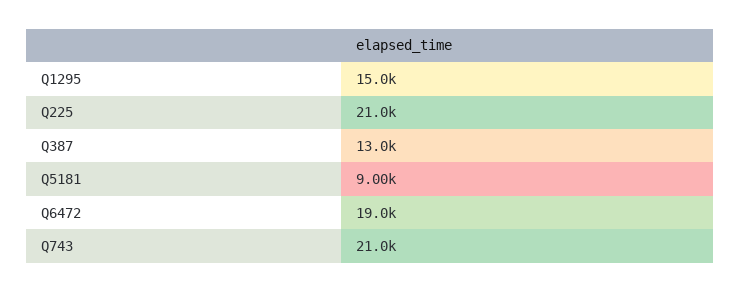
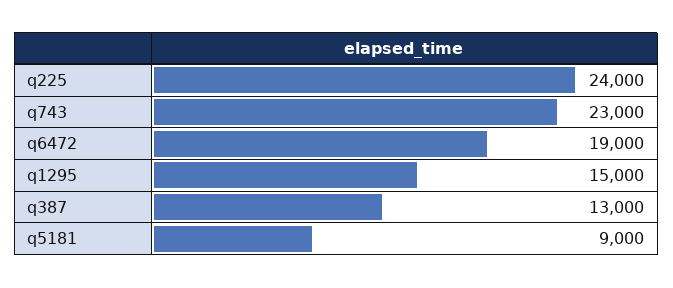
  {
    "Q1295": 15000,
-   "Q225": 21000,
+   "Q225": 24000,
    "Q387": 13000,
    "Q5181": 9000,
    "Q6472": 19000,
-   "Q743": 21000
+   "Q743": 23000
  }

